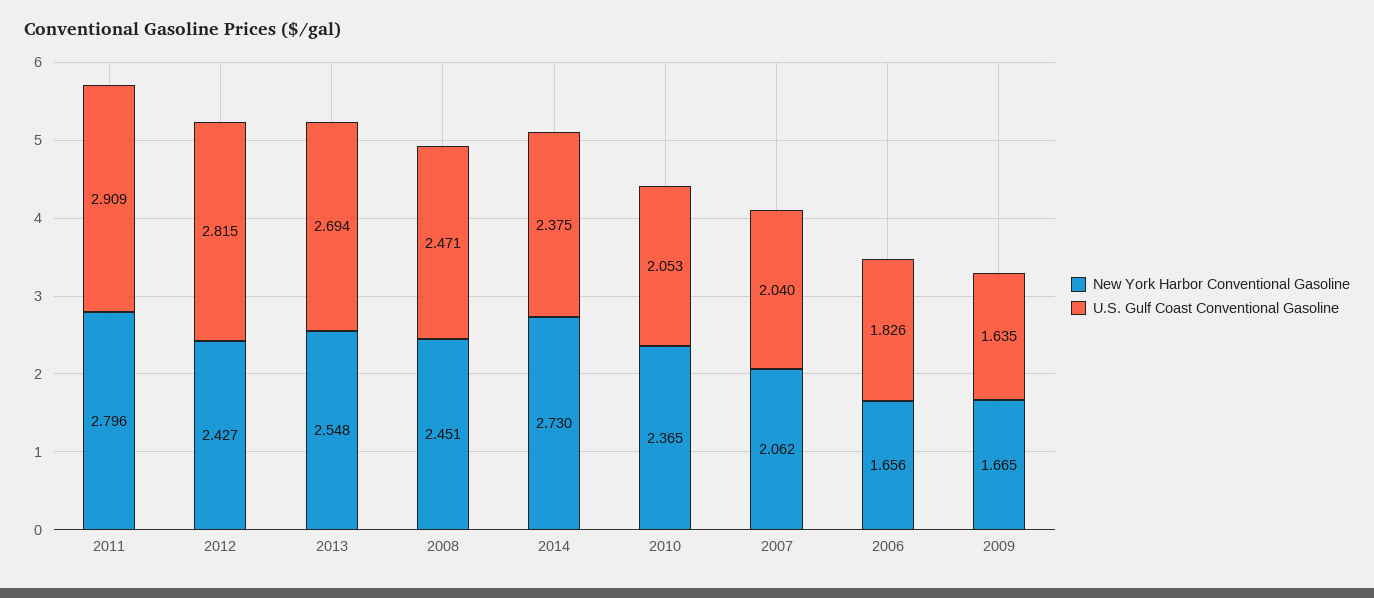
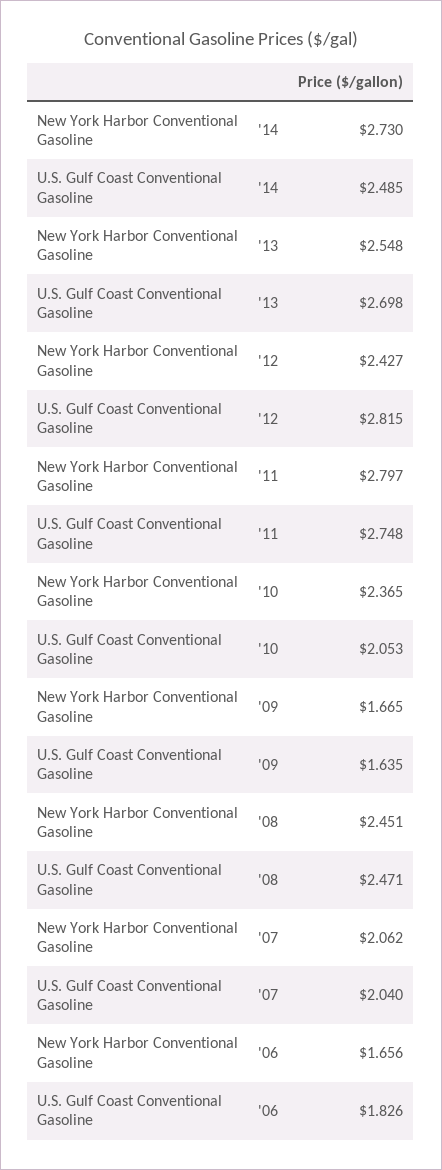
  {
    "New York Harbor Conventional Gasoline": {
-     "2011": 2.796,
+     "2011": 2.797,
      "2012": 2.427,
      "2013": 2.548,
      "2008": 2.451,
      "2014": 2.73,
      "2010": 2.365,
      "2007": 2.062,
      "2006": 1.656,
      "2009": 1.665
    },
    "U.S. Gulf Coast Conventional Gasoline": {
-     "2011": 2.909,
+     "2011": 2.748,
      "2012": 2.815,
-     "2013": 2.694,
+     "2013": 2.698,
      "2008": 2.471,
-     "2014": 2.375,
+     "2014": 2.485,
      "2010": 2.053,
      "2007": 2.04,
      "2006": 1.826,
      "2009": 1.635
    }
  }

